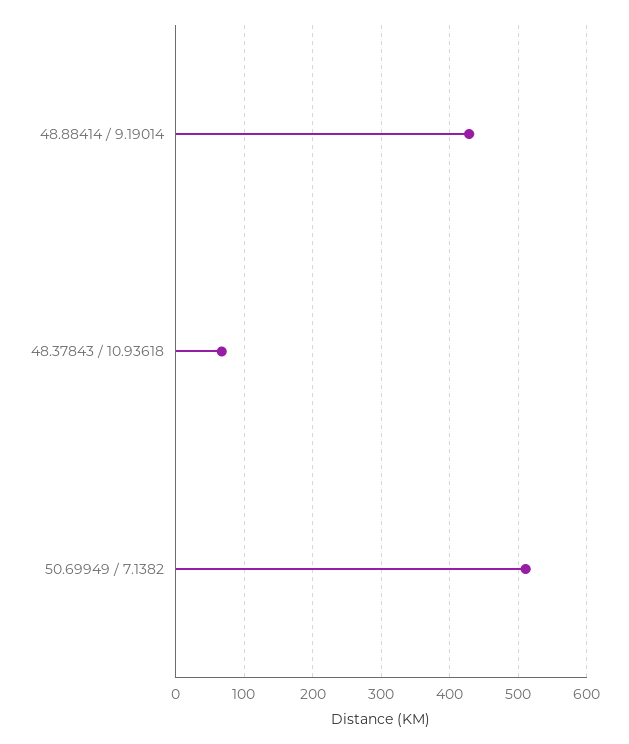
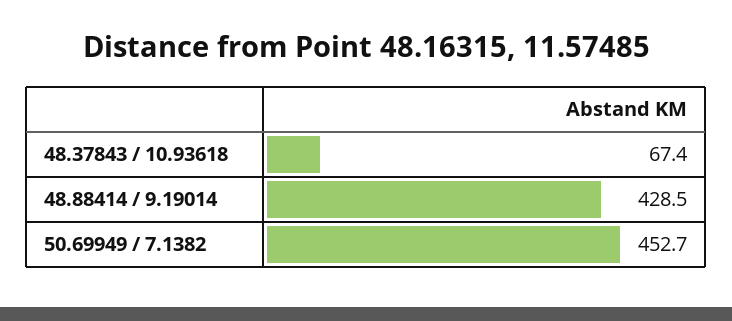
  {
    "48.88414 / 9.19014": 428.5,
    "48.37843 / 10.93618": 67.4,
-   "50.69949 / 7.1382": 510
+   "50.69949 / 7.1382": 452.7
  }

